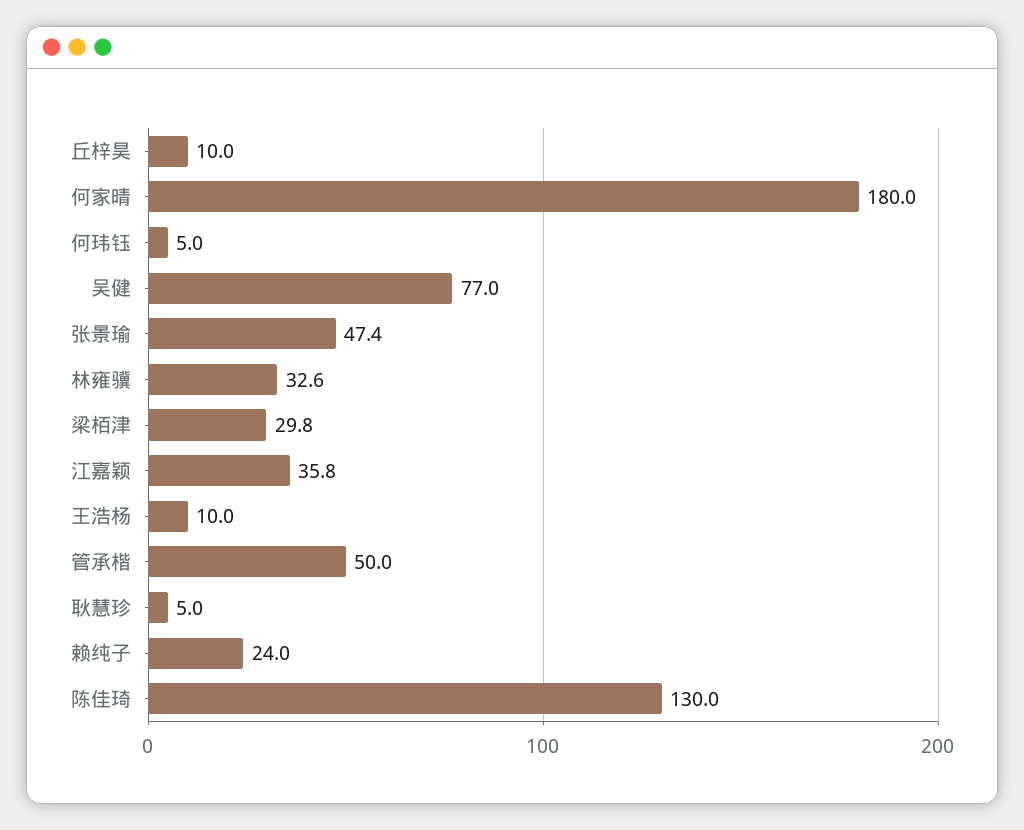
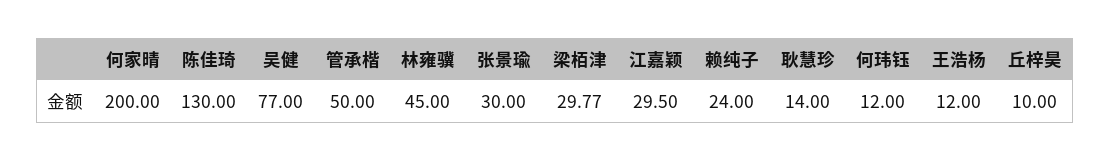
  {
    "丘梓昊": 10,
-   "何家晴": 180,
+   "何家晴": 200,
-   "何玮钰": 5,
+   "何玮钰": 12,
    "吴健": 77,
-   "张景瑜": 47.4,
+   "张景瑜": 30,
-   "林雍骥": 32.6,
+   "林雍骥": 45,
    "梁栢津": 29.77,
-   "江嘉颖": 35.8,
+   "江嘉颖": 29.5,
-   "王浩杨": 10,
+   "王浩杨": 12,
    "管承楷": 50,
-   "耿慧珍": 5,
+   "耿慧珍": 14,
    "赖纯子": 24,
    "陈佳琦": 130
  }

